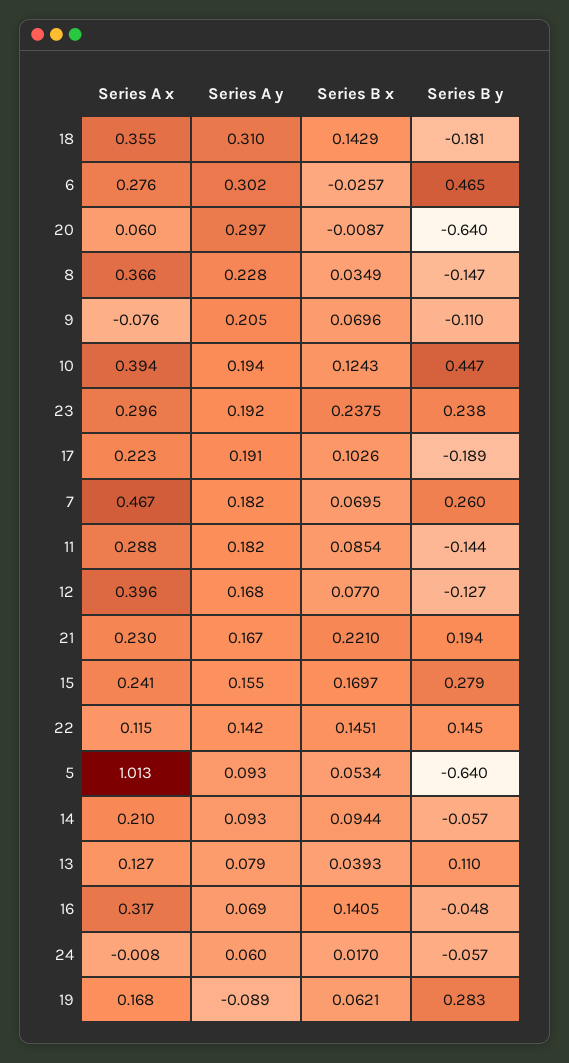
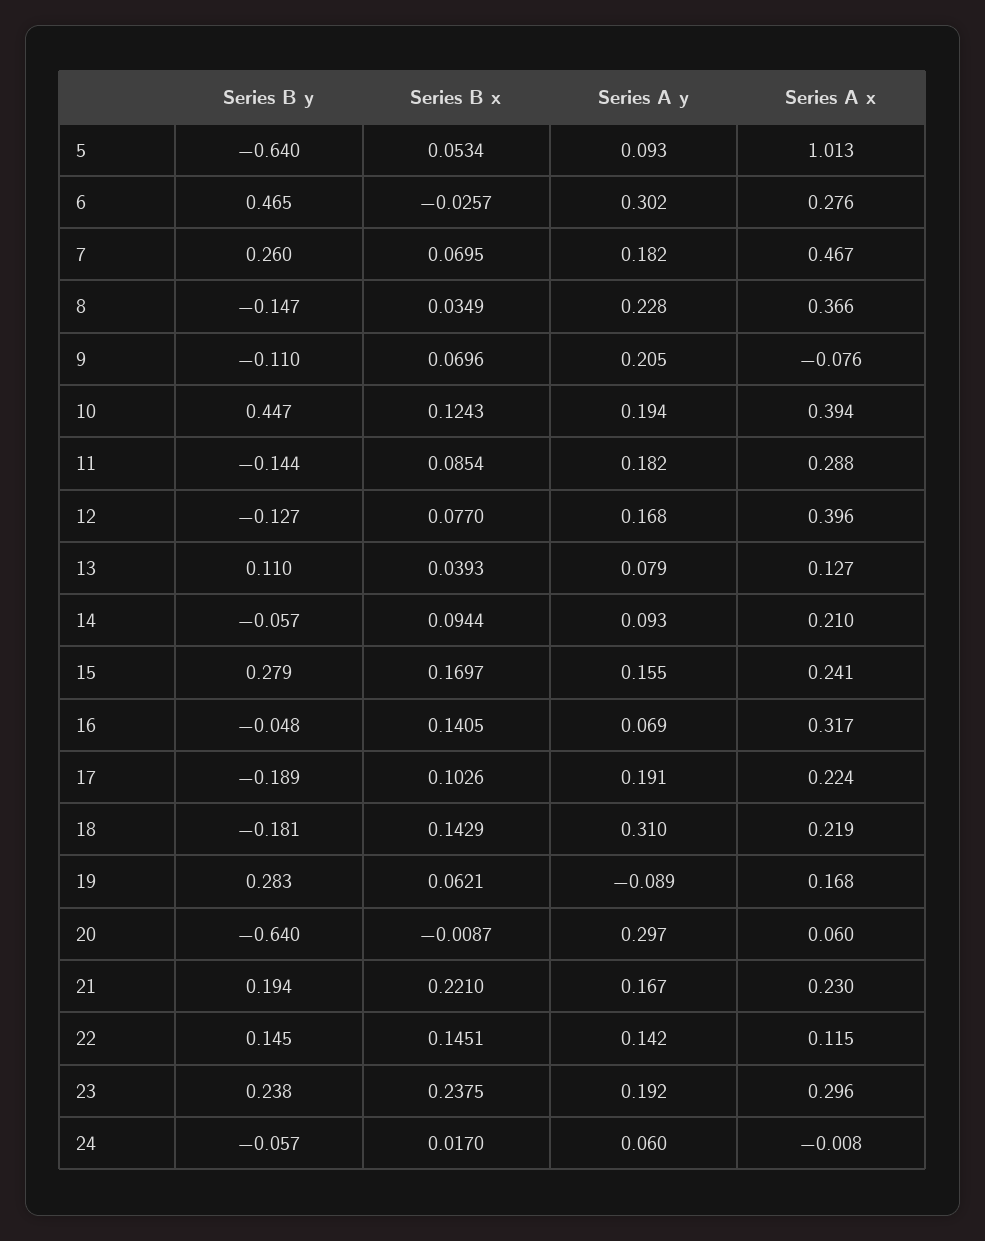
  {
    "Series A x": {
-     "18": 0.355,
+     "18": 0.219,
      "6": 0.276,
      "20": 0.06,
      "8": 0.366,
      "9": -0.076,
      "10": 0.394,
      "23": 0.296,
-     "17": 0.223,
+     "17": 0.224,
      "7": 0.467,
      "11": 0.288,
      "12": 0.396,
      "21": 0.23,
      "15": 0.241,
      "22": 0.115,
      "5": 1.013,
      "14": 0.21,
      "13": 0.127,
      "16": 0.317,
      "24": -0.008,
      "19": 0.168
    },
    "Series A y": {
      "18": 0.31,
      "6": 0.302,
      "20": 0.297,
      "8": 0.228,
      "9": 0.205,
      "10": 0.194,
      "23": 0.192,
      "17": 0.191,
      "7": 0.182,
      "11": 0.182,
      "12": 0.168,
      "21": 0.167,
      "15": 0.155,
      "22": 0.142,
      "5": 0.093,
      "14": 0.093,
      "13": 0.079,
      "16": 0.069,
      "24": 0.06,
      "19": -0.089
    },
    "Series B x": {
      "18": 0.1429,
      "6": -0.0257,
      "20": -0.0087,
      "8": 0.0349,
      "9": 0.0696,
      "10": 0.1243,
      "23": 0.2375,
      "17": 0.1026,
      "7": 0.0695,
      "11": 0.0854,
      "12": 0.077,
      "21": 0.221,
      "15": 0.1697,
      "22": 0.1451,
      "5": 0.0534,
      "14": 0.0944,
      "13": 0.0393,
      "16": 0.1405,
      "24": 0.017,
      "19": 0.0621
    },
    "Series B y": {
      "18": -0.181,
      "6": 0.465,
      "20": -0.64,
      "8": -0.147,
      "9": -0.11,
      "10": 0.447,
      "23": 0.238,
      "17": -0.189,
      "7": 0.26,
      "11": -0.144,
      "12": -0.127,
      "21": 0.194,
      "15": 0.279,
      "22": 0.145,
      "5": -0.64,
      "14": -0.057,
      "13": 0.11,
      "16": -0.048,
      "24": -0.057,
      "19": 0.283
    }
  }

